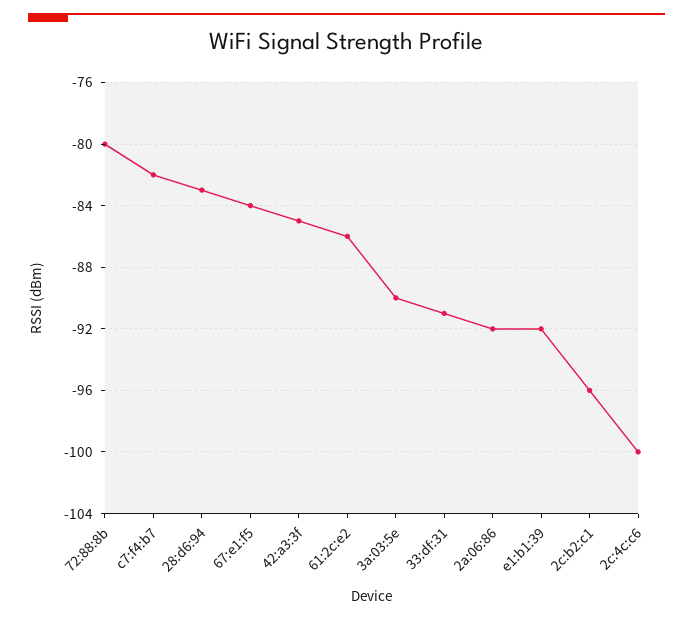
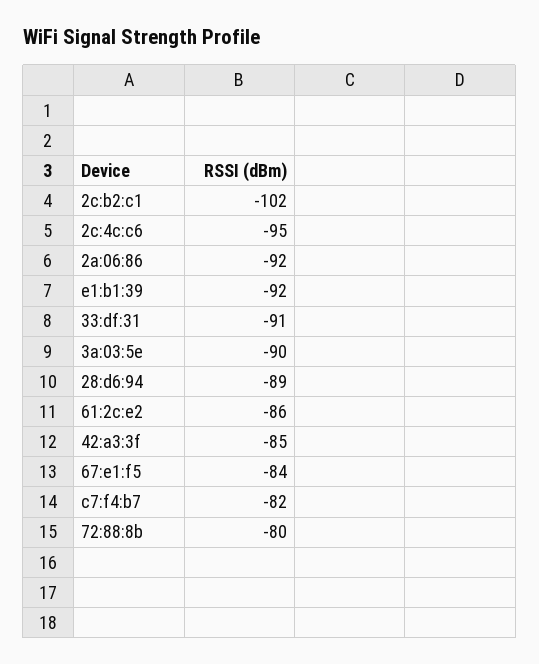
  {
    "72:88:8b": -80,
    "c7:f4:b7": -82,
-   "28:d6:94": -83,
+   "28:d6:94": -89,
    "67:e1:f5": -84,
    "42:a3:3f": -85,
    "61:2c:e2": -86,
    "3a:03:5e": -90,
    "33:df:31": -91,
    "2a:06:86": -92,
    "e1:b1:39": -92,
-   "2c:b2:c1": -96,
+   "2c:b2:c1": -102,
-   "2c:4c:c6": -100
+   "2c:4c:c6": -95
  }

